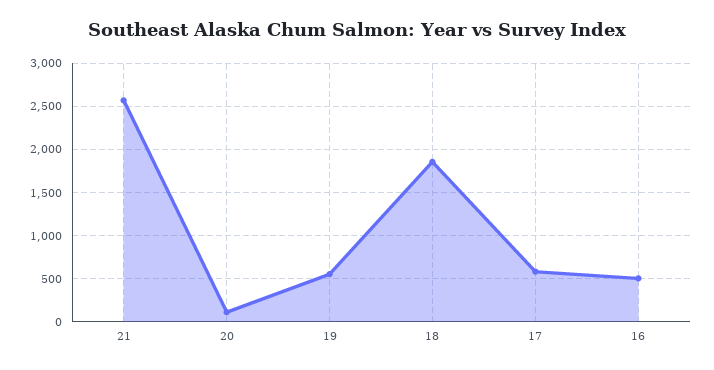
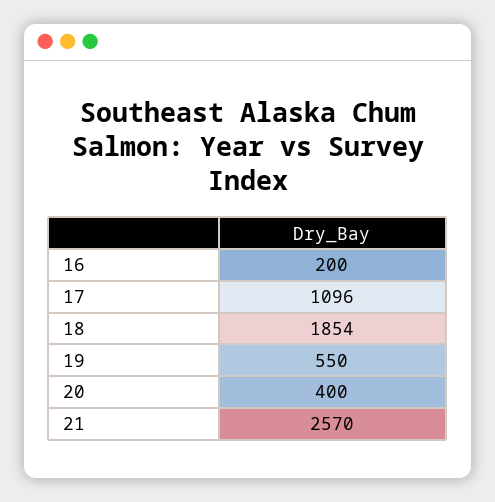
  {
    "21": 2570,
-   "20": 100,
+   "20": 400,
    "19": 550,
    "18": 1854,
-   "17": 600,
+   "17": 1096,
-   "16": 500
+   "16": 200
  }

